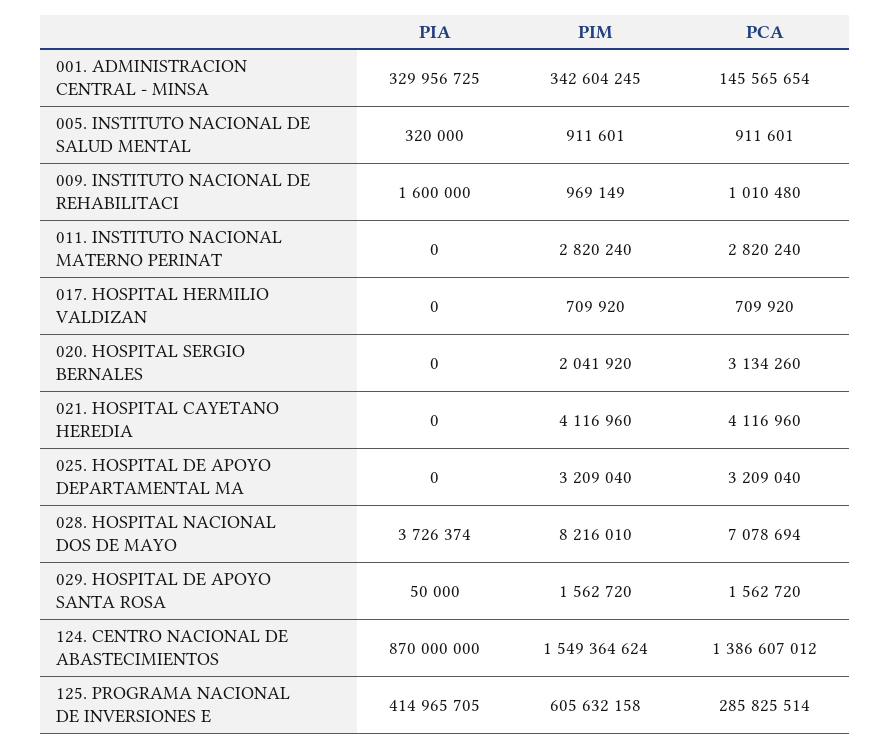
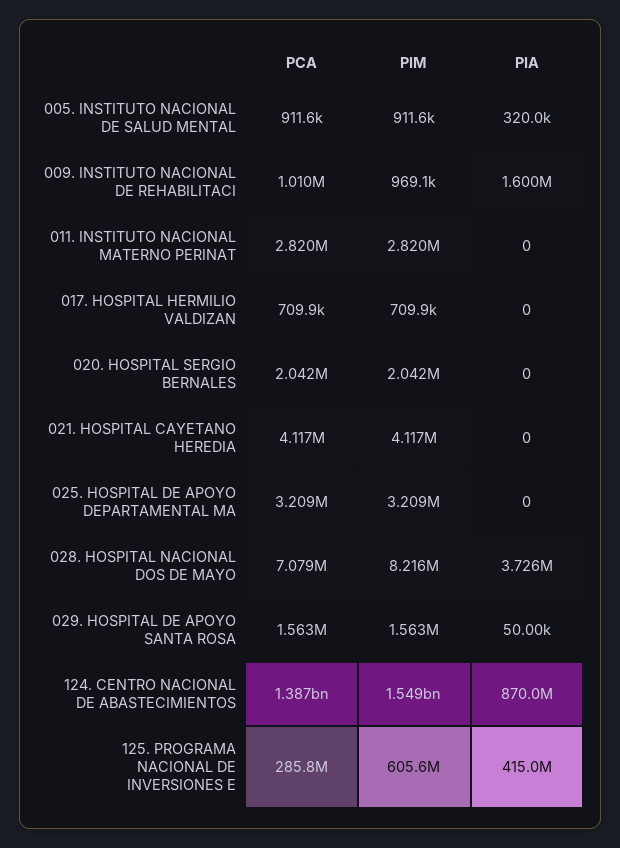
  {
    "PIA": {
-     "001. ADMINISTRACION CENTRAL - MINSA": 329956725,
      "005. INSTITUTO NACIONAL DE SALUD MENTAL": 320000,
      "009. INSTITUTO NACIONAL DE REHABILITACI": 1600000,
      "011. INSTITUTO NACIONAL MATERNO PERINAT": 0,
      "017. HOSPITAL HERMILIO VALDIZAN": 0,
      "020. HOSPITAL SERGIO BERNALES": 0,
      "021. HOSPITAL CAYETANO HEREDIA": 0,
      "025. HOSPITAL DE APOYO DEPARTAMENTAL MA": 0,
      "028. HOSPITAL NACIONAL DOS DE MAYO": 3726374,
      "029. HOSPITAL DE APOYO SANTA ROSA": 50000,
      "124. CENTRO NACIONAL DE ABASTECIMIENTOS": 870000000,
      "125. PROGRAMA NACIONAL DE INVERSIONES E": 414965705
    },
    "PIM": {
-     "001. ADMINISTRACION CENTRAL - MINSA": 342604245,
      "005. INSTITUTO NACIONAL DE SALUD MENTAL": 911601,
      "009. INSTITUTO NACIONAL DE REHABILITACI": 969149,
      "011. INSTITUTO NACIONAL MATERNO PERINAT": 2820240,
      "017. HOSPITAL HERMILIO VALDIZAN": 709920,
      "020. HOSPITAL SERGIO BERNALES": 2041920,
      "021. HOSPITAL CAYETANO HEREDIA": 4116960,
      "025. HOSPITAL DE APOYO DEPARTAMENTAL MA": 3209040,
      "028. HOSPITAL NACIONAL DOS DE MAYO": 8216010,
      "029. HOSPITAL DE APOYO SANTA ROSA": 1562720,
      "124. CENTRO NACIONAL DE ABASTECIMIENTOS": 1549364624,
      "125. PROGRAMA NACIONAL DE INVERSIONES E": 605632158
    },
    "PCA": {
-     "001. ADMINISTRACION CENTRAL - MINSA": 145565654,
      "005. INSTITUTO NACIONAL DE SALUD MENTAL": 911601,
      "009. INSTITUTO NACIONAL DE REHABILITACI": 1010480,
      "011. INSTITUTO NACIONAL MATERNO PERINAT": 2820240,
      "017. HOSPITAL HERMILIO VALDIZAN": 709920,
-     "020. HOSPITAL SERGIO BERNALES": 3134260,
+     "020. HOSPITAL SERGIO BERNALES": 2042000,
      "021. HOSPITAL CAYETANO HEREDIA": 4116960,
      "025. HOSPITAL DE APOYO DEPARTAMENTAL MA": 3209040,
      "028. HOSPITAL NACIONAL DOS DE MAYO": 7078694,
      "029. HOSPITAL DE APOYO SANTA ROSA": 1562720,
      "124. CENTRO NACIONAL DE ABASTECIMIENTOS": 1386607012,
      "125. PROGRAMA NACIONAL DE INVERSIONES E": 285825514
    }
  }

